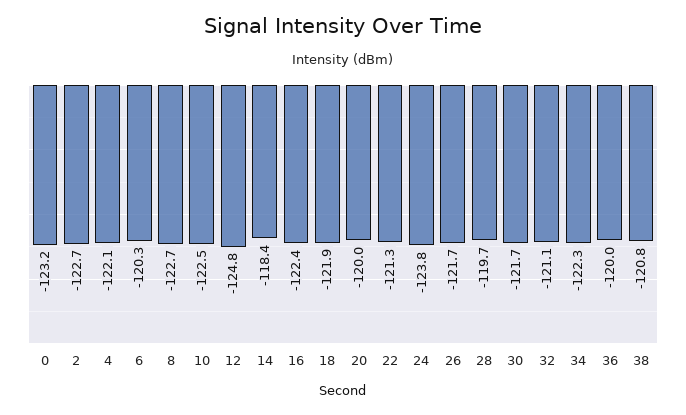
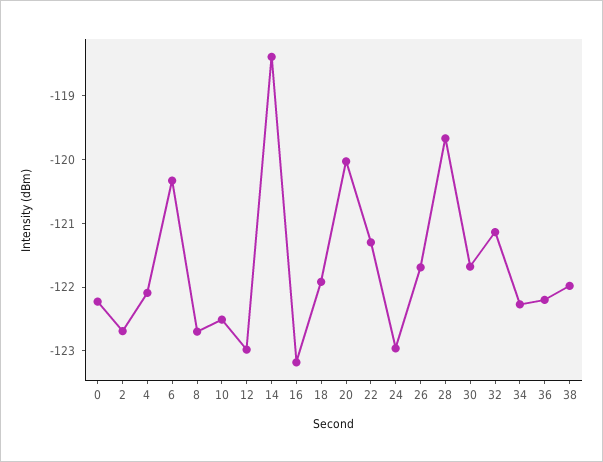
  {
-   "0": -123.2,
+   "0": -122.2,
    "2": -122.7,
    "4": -122.1,
    "6": -120.3,
    "8": -122.7,
    "10": -122.5,
-   "12": -124.8,
+   "12": -123,
    "14": -118.4,
-   "16": -122.4,
+   "16": -123.2,
    "18": -121.9,
    "20": -120,
    "22": -121.3,
-   "24": -123.8,
+   "24": -123,
    "26": -121.7,
    "28": -119.7,
    "30": -121.7,
    "32": -121.1,
    "34": -122.3,
-   "36": -120,
+   "36": -122.2,
-   "38": -120.8
+   "38": -122
  }

